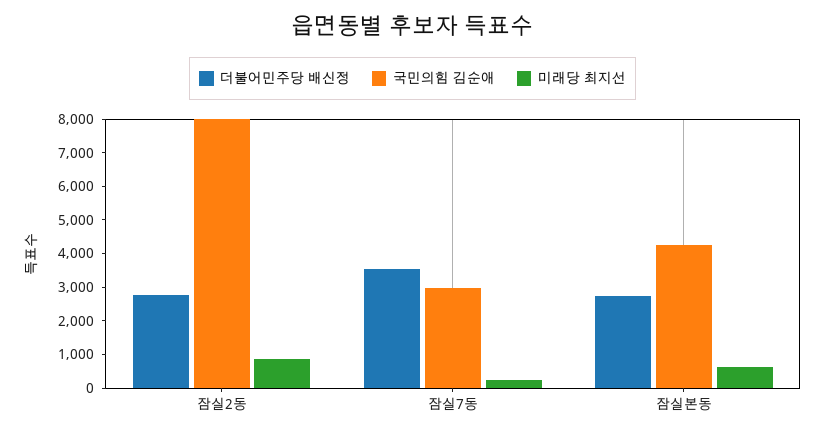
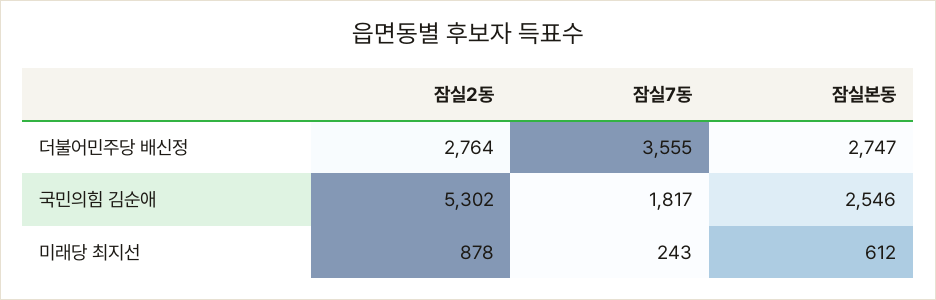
  {
    "더불어민주당 배신정": {
      "잠실2동": 2764,
      "잠실7동": 3555,
      "잠실본동": 2747
    },
    "국민의힘 김순애": {
-     "잠실2동": 8000,
+     "잠실2동": 5302,
-     "잠실7동": 3000,
+     "잠실7동": 1817,
-     "잠실본동": 4250
+     "잠실본동": 2546
    },
    "미래당 최지선": {
      "잠실2동": 878,
      "잠실7동": 243,
      "잠실본동": 612
    }
  }

